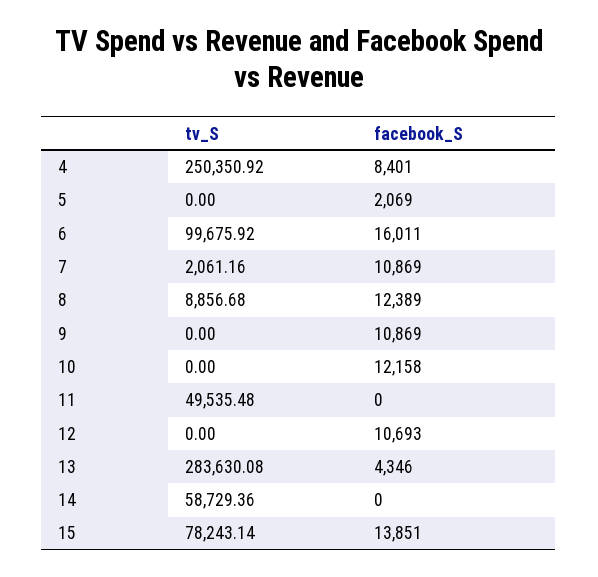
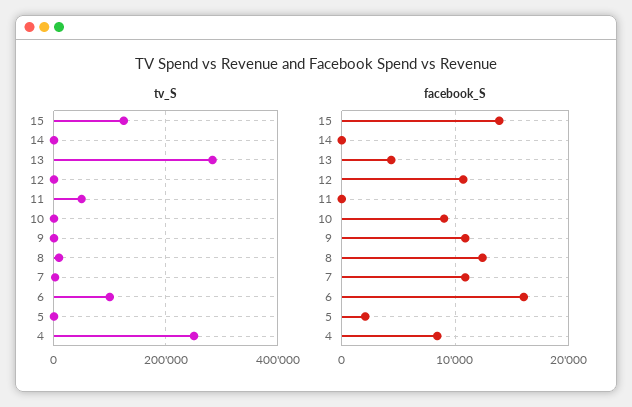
  {
    "tv_S": {
      "4": 250350.92,
      "5": 0,
      "6": 99675.92,
      "7": 2061.16,
      "8": 8856.68,
      "9": 0,
      "10": 0,
      "11": 49535.48,
      "12": 0,
      "13": 283630.08,
-     "14": 58729.36,
+     "14": 0,
-     "15": 78243.14
+     "15": 120000
    },
    "facebook_S": {
      "4": 8401,
      "5": 2069,
      "6": 16011,
      "7": 10869,
      "8": 12389,
      "9": 10869,
-     "10": 12158,
+     "10": 9000,
      "11": 0,
      "12": 10693,
      "13": 4346,
      "14": 0,
      "15": 13851
    }
  }

